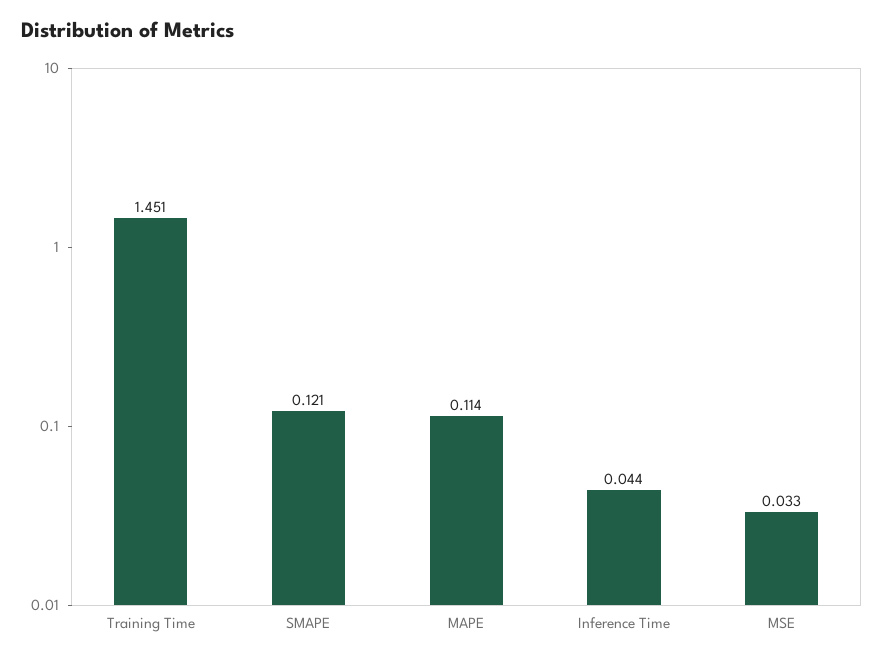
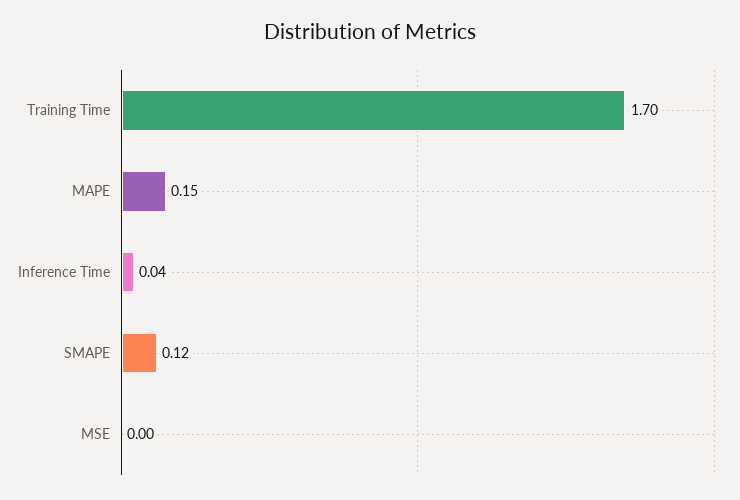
  {
-   "Training Time": 1.451,
+   "Training Time": 1.7,
    "SMAPE": 0.121,
-   "MAPE": 0.114,
+   "MAPE": 0.15,
    "Inference Time": 0.044,
-   "MSE": 0.033
+   "MSE": 0
  }

